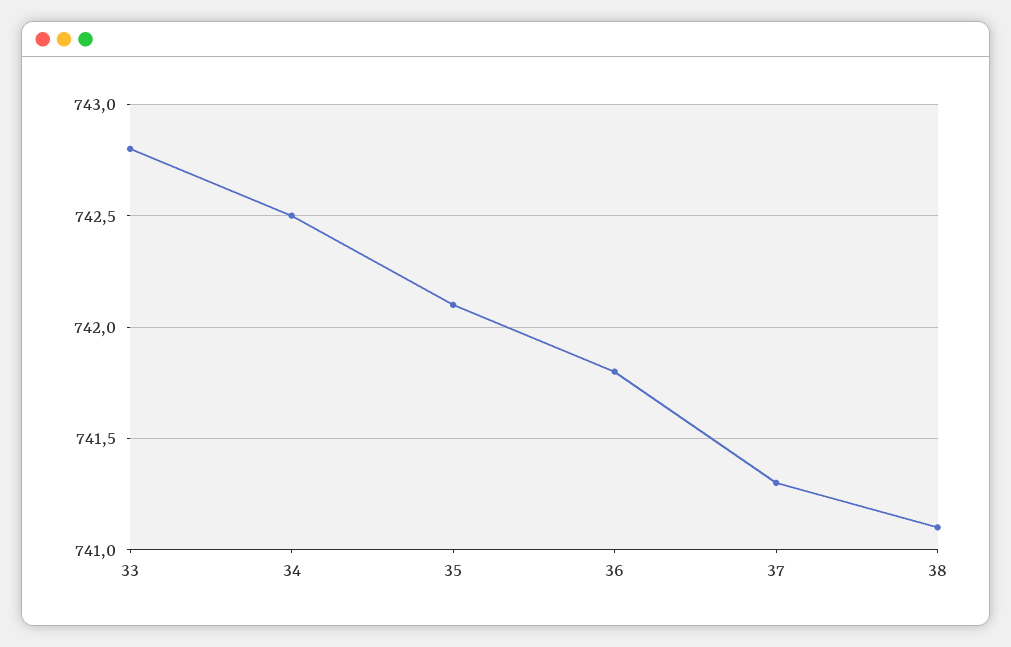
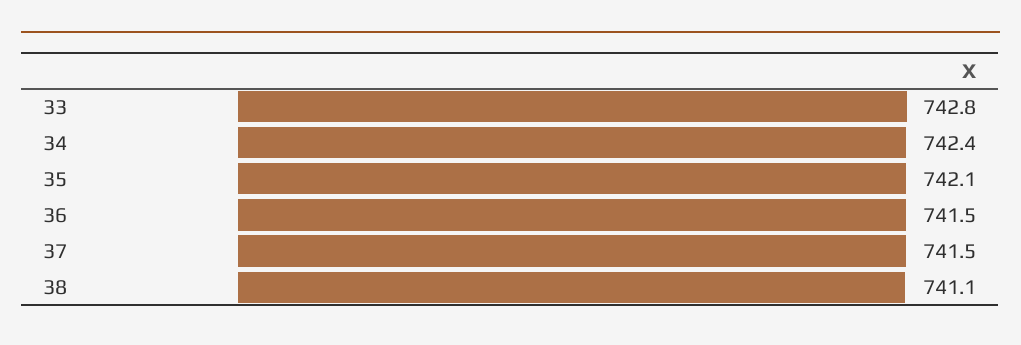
  {
    "33": 742.8,
-   "34": 742.5,
+   "34": 742.4,
    "35": 742.1,
-   "36": 741.8,
+   "36": 741.5,
-   "37": 741.3,
+   "37": 741.5,
    "38": 741.1
  }

